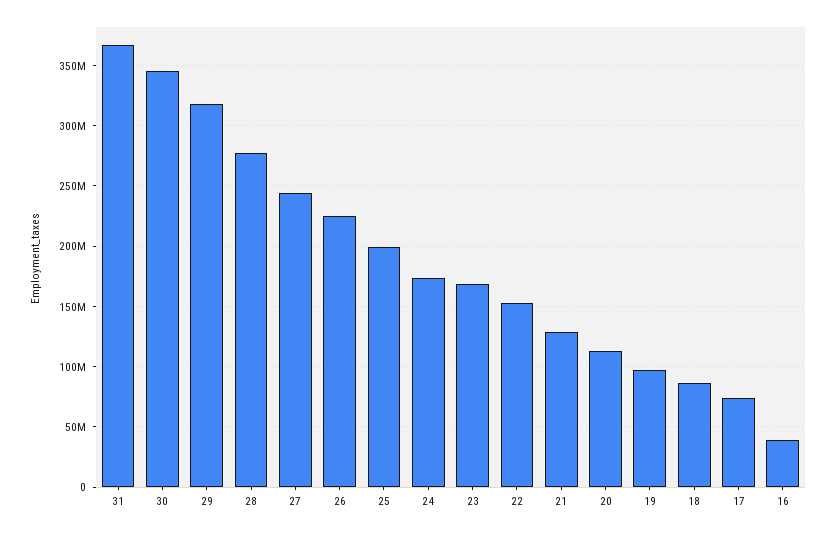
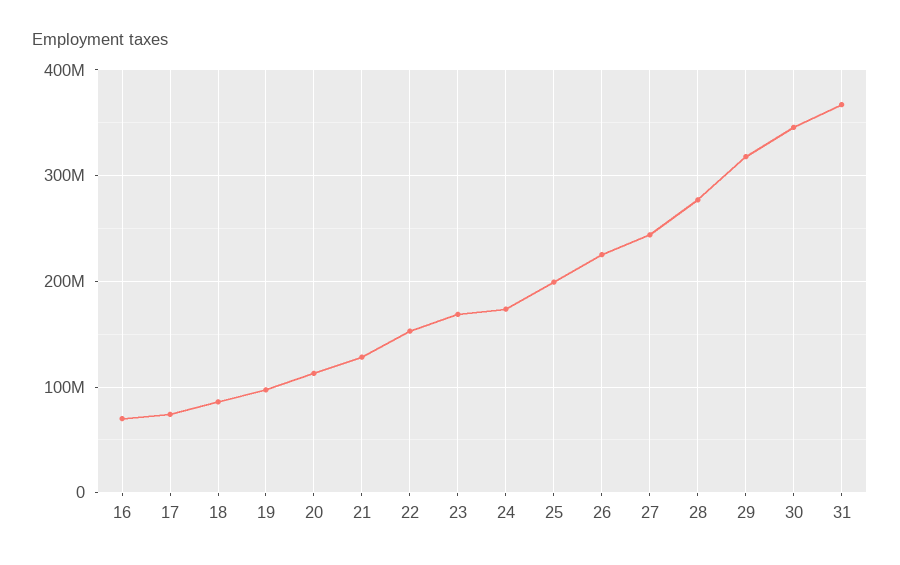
  {
    "31": 365000000,
    "30": 345000000,
    "29": 320000000,
    "28": 275000000,
    "27": 245000000,
    "26": 225000000,
    "25": 200000000,
    "24": 175000000,
    "23": 170000000,
    "22": 155000000,
    "21": 130000000,
    "20": 115000000,
    "19": 95000000,
    "18": 85000000,
    "17": 75000000,
-   "16": 40000000
+   "16": 70000000
  }

